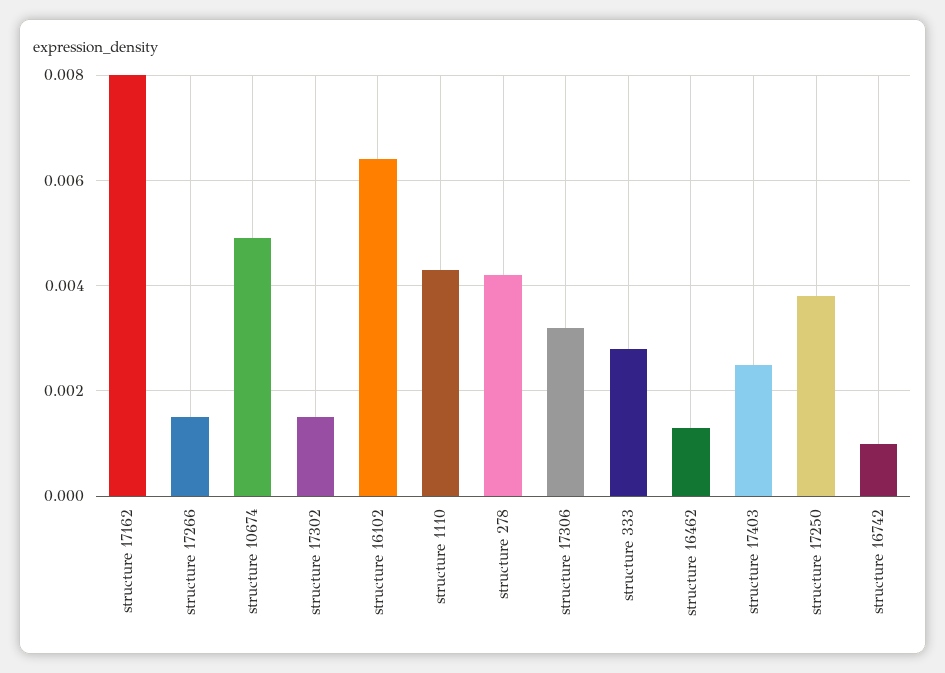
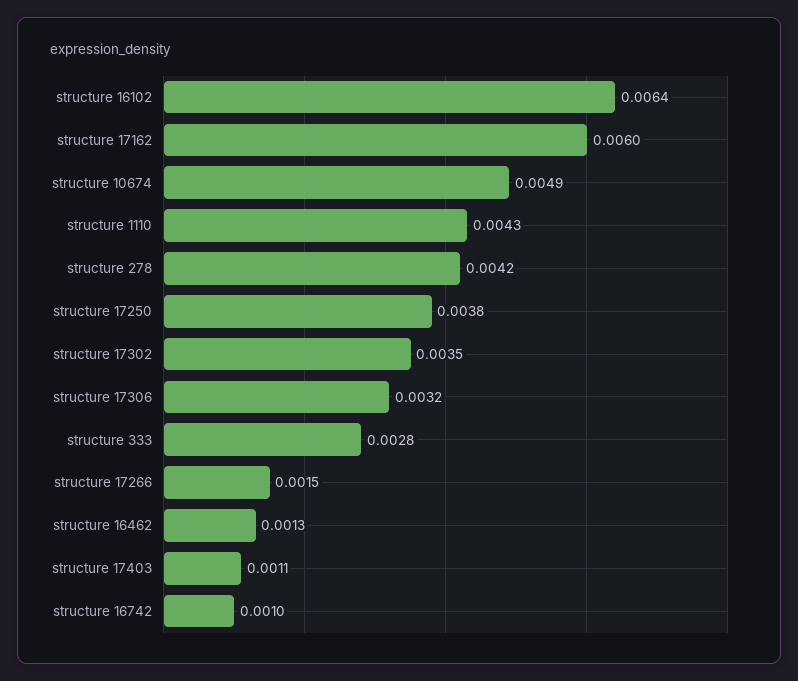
  {
-   "structure 17162": 0.008,
+   "structure 17162": 0.006,
    "structure 17266": 0.0015,
    "structure 10674": 0.0049,
-   "structure 17302": 0.0015,
+   "structure 17302": 0.0035,
    "structure 16102": 0.0064,
    "structure 1110": 0.0043,
    "structure 278": 0.0042,
    "structure 17306": 0.0032,
    "structure 333": 0.0028,
    "structure 16462": 0.0013,
-   "structure 17403": 0.0025,
+   "structure 17403": 0.0011,
    "structure 17250": 0.0038,
    "structure 16742": 0.001
  }

